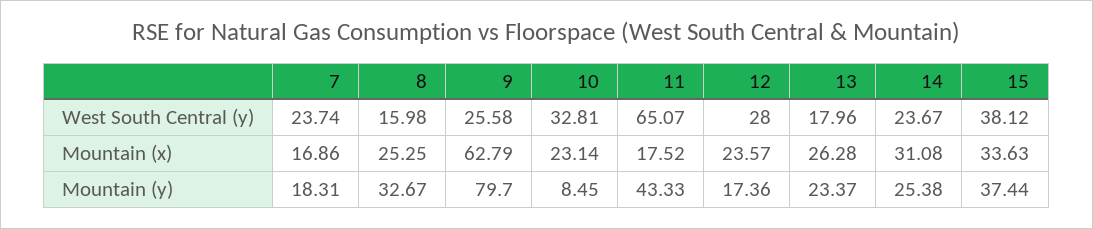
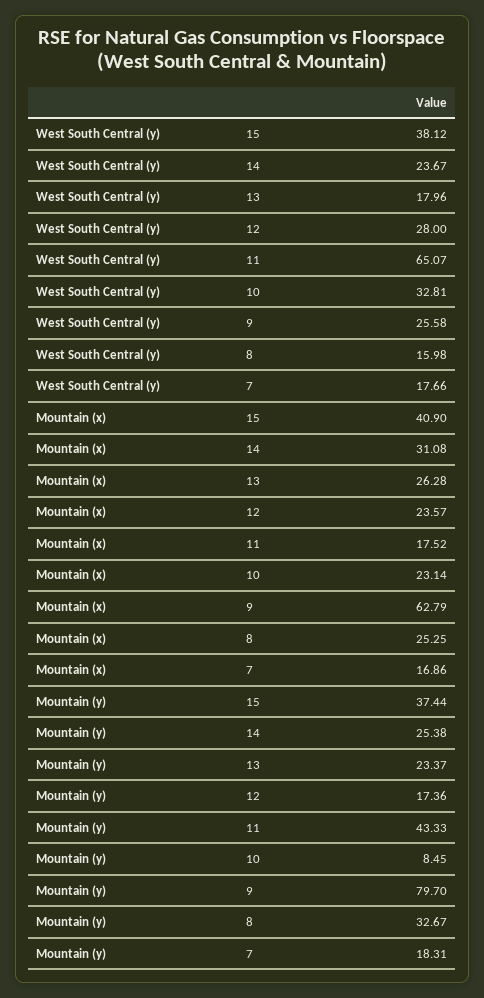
  {
    "7": {
-     "West South Central (y)": 23.74,
+     "West South Central (y)": 17.66,
      "Mountain (x)": 16.86,
      "Mountain (y)": 18.31
    },
    "8": {
      "West South Central (y)": 15.98,
      "Mountain (x)": 25.25,
      "Mountain (y)": 32.67
    },
    "9": {
      "West South Central (y)": 25.58,
      "Mountain (x)": 62.79,
      "Mountain (y)": 79.7
    },
    "10": {
      "West South Central (y)": 32.81,
      "Mountain (x)": 23.14,
      "Mountain (y)": 8.45
    },
    "11": {
      "West South Central (y)": 65.07,
      "Mountain (x)": 17.52,
      "Mountain (y)": 43.33
    },
    "12": {
      "West South Central (y)": 28,
      "Mountain (x)": 23.57,
      "Mountain (y)": 17.36
    },
    "13": {
      "West South Central (y)": 17.96,
      "Mountain (x)": 26.28,
      "Mountain (y)": 23.37
    },
    "14": {
      "West South Central (y)": 23.67,
      "Mountain (x)": 31.08,
      "Mountain (y)": 25.38
    },
    "15": {
      "West South Central (y)": 38.12,
-     "Mountain (x)": 33.63,
+     "Mountain (x)": 40.9,
      "Mountain (y)": 37.44
    }
  }

